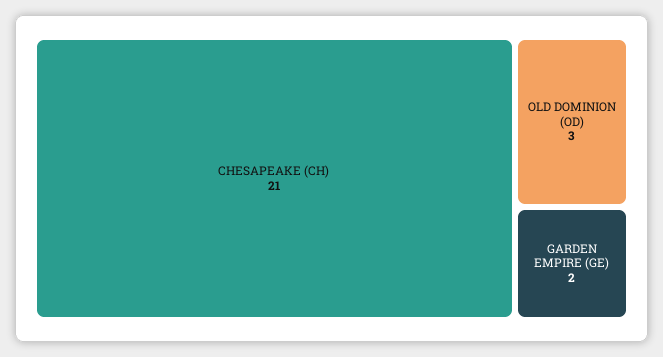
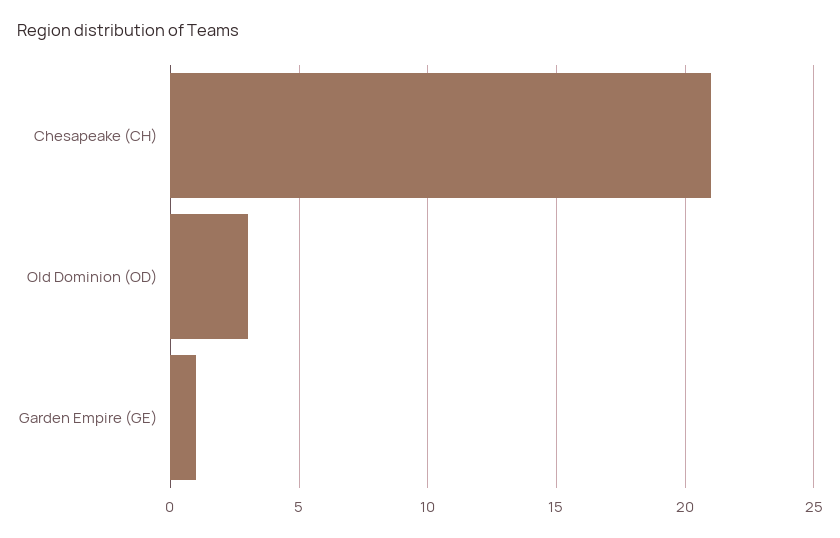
  {
    "CHESAPEAKE (CH)": 21,
    "OLD DOMINION (OD)": 3,
-   "GARDEN EMPIRE (GE)": 2
+   "GARDEN EMPIRE (GE)": 1
  }

